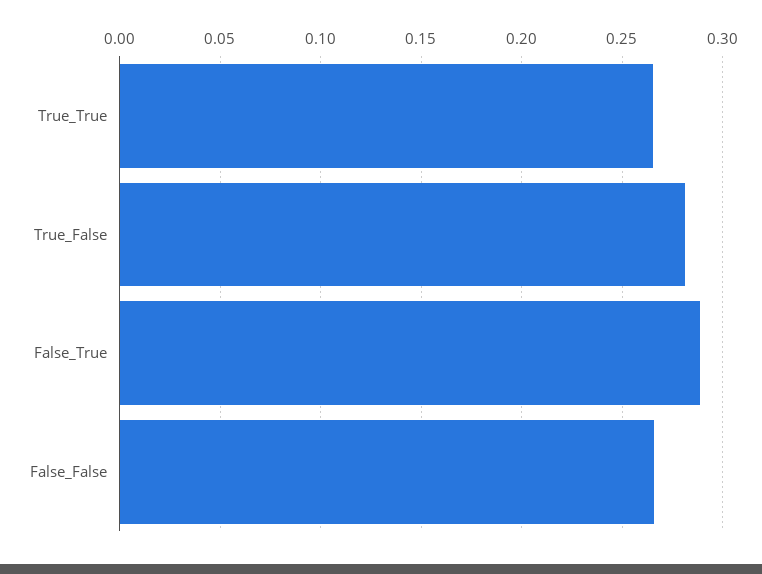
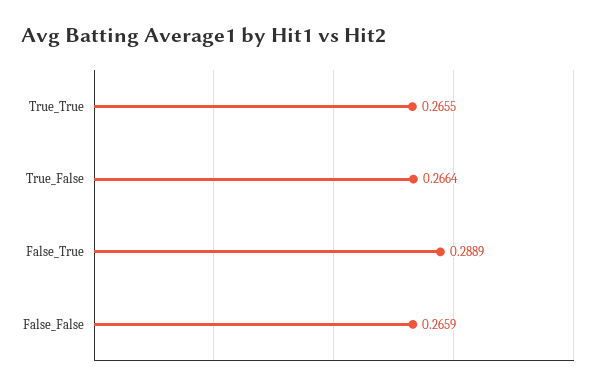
  {
    "True_True": 0.2655,
-   "True_False": 0.28,
+   "True_False": 0.2664,
    "False_True": 0.2889,
    "False_False": 0.2659
  }

